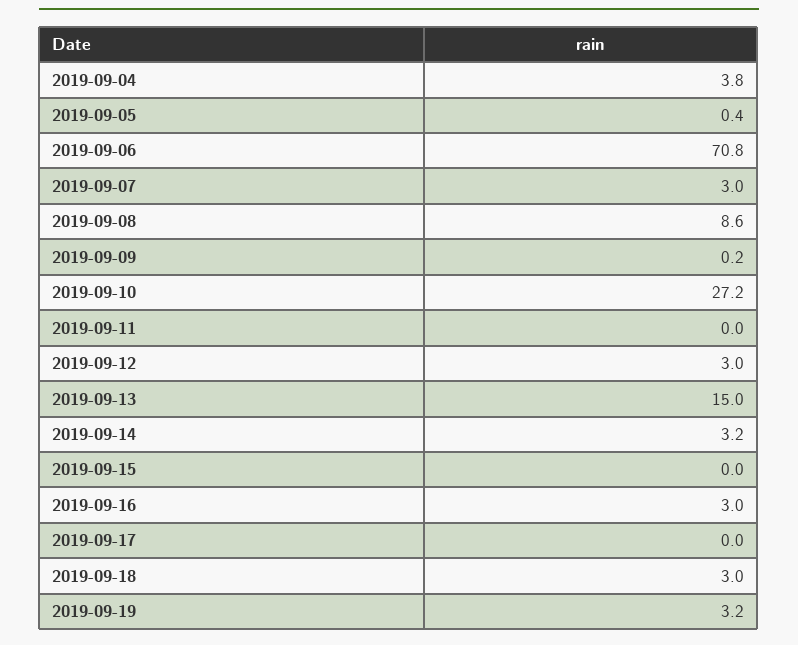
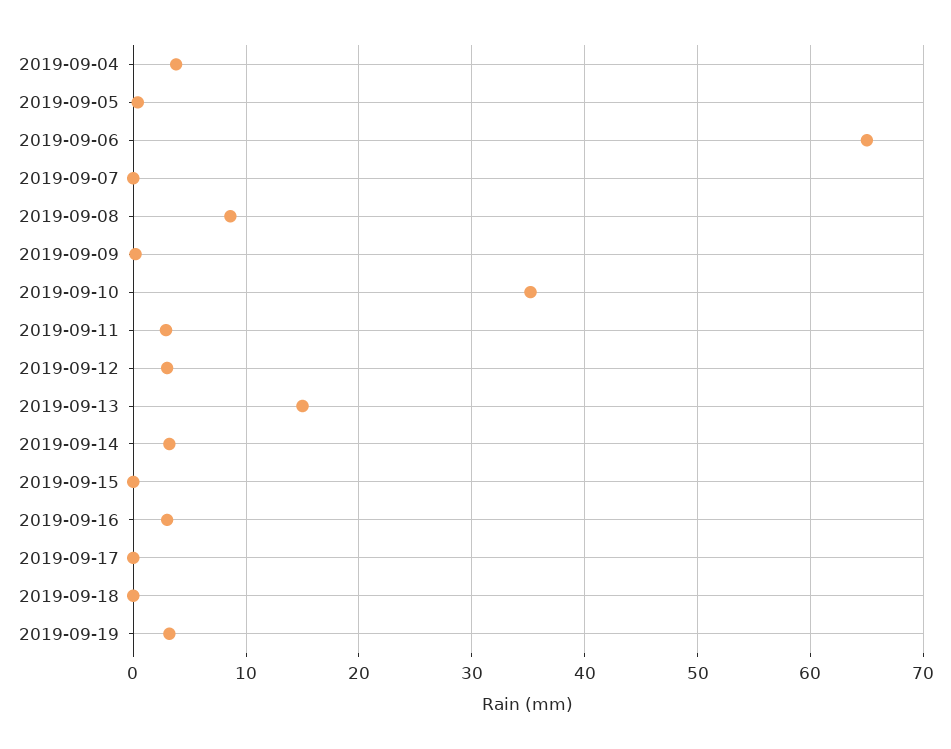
  {
    "2019-09-04": 3.8,
    "2019-09-05": 0.4,
-   "2019-09-06": 70.8,
+   "2019-09-06": 65,
-   "2019-09-07": 3,
+   "2019-09-07": 0,
    "2019-09-08": 8.6,
    "2019-09-09": 0.2,
-   "2019-09-10": 27.2,
+   "2019-09-10": 35,
-   "2019-09-11": 0,
+   "2019-09-11": 3,
    "2019-09-12": 3,
    "2019-09-13": 15,
    "2019-09-14": 3.2,
    "2019-09-15": 0,
    "2019-09-16": 3,
    "2019-09-17": 0,
-   "2019-09-18": 3,
+   "2019-09-18": 0,
    "2019-09-19": 3.2
  }

